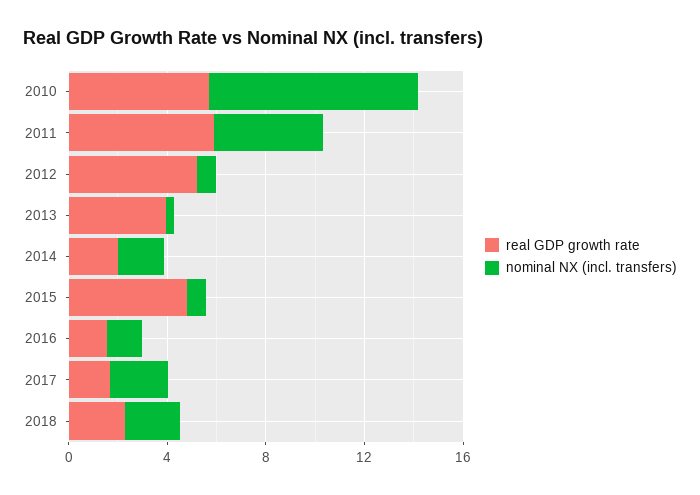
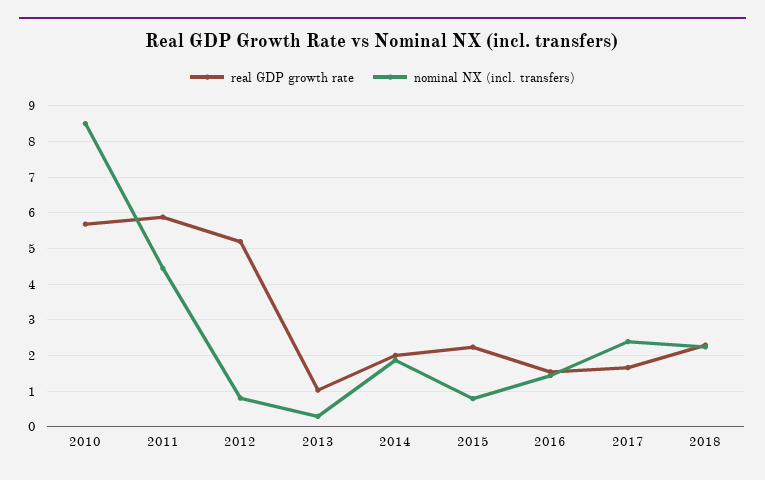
  {
    "real GDP growth rate": {
      "2010": 5.6,
      "2011": 5.8,
      "2012": 5.2,
-     "2013": 4,
+     "2013": 1,
      "2014": 2,
-     "2015": 5,
+     "2015": 2.2,
      "2016": 1.6,
      "2017": 1.6,
      "2018": 2.2
    },
    "nominal NX (incl. transfers)": {
      "2010": 8.6,
      "2011": 4.4,
      "2012": 0.8,
      "2013": 0.2,
      "2014": 1.8,
      "2015": 0.8,
      "2016": 1.4,
      "2017": 2.4,
      "2018": 2.2
    }
  }

